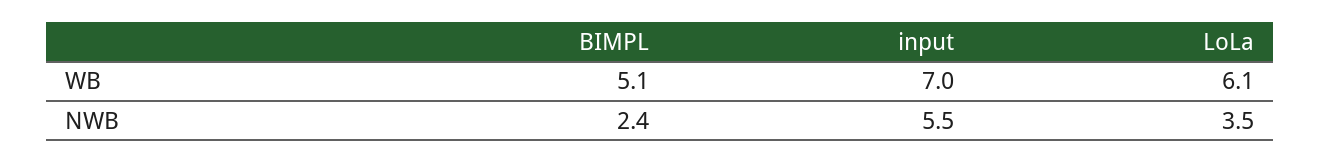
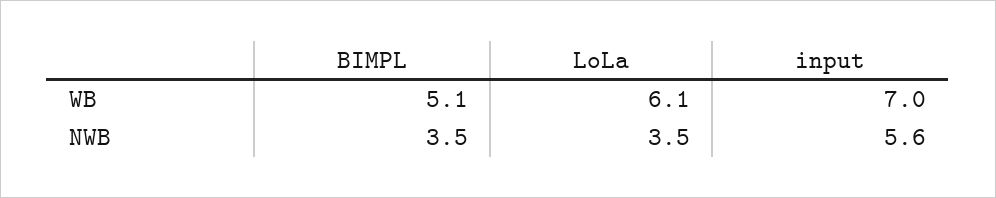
  {
    "BIMPL": {
      "WB": 5.1,
-     "NWB": 2.4
+     "NWB": 3.5
    },
    "input": {
      "WB": 7,
-     "NWB": 5.5
+     "NWB": 5.6
    },
    "LoLa": {
      "WB": 6.1,
      "NWB": 3.5
    }
  }

